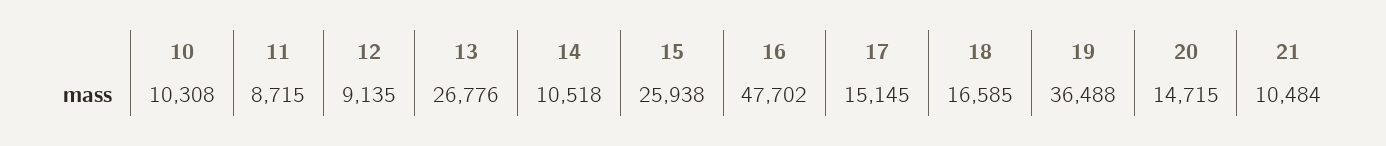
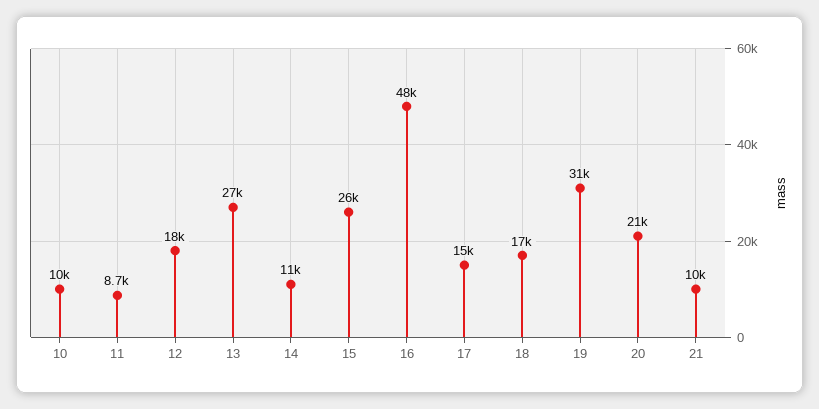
  {
    "10": 10308,
    "11": 8715,
-   "12": 9135,
+   "12": 18000,
    "13": 26776,
    "14": 10518,
    "15": 25938,
    "16": 47702,
    "17": 15145,
    "18": 16585,
-   "19": 36488,
+   "19": 31000,
-   "20": 14715,
+   "20": 21000,
    "21": 10484
  }

